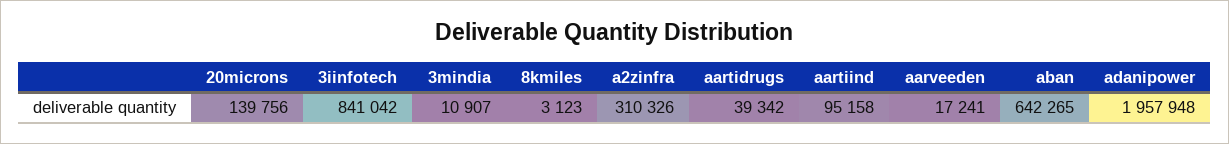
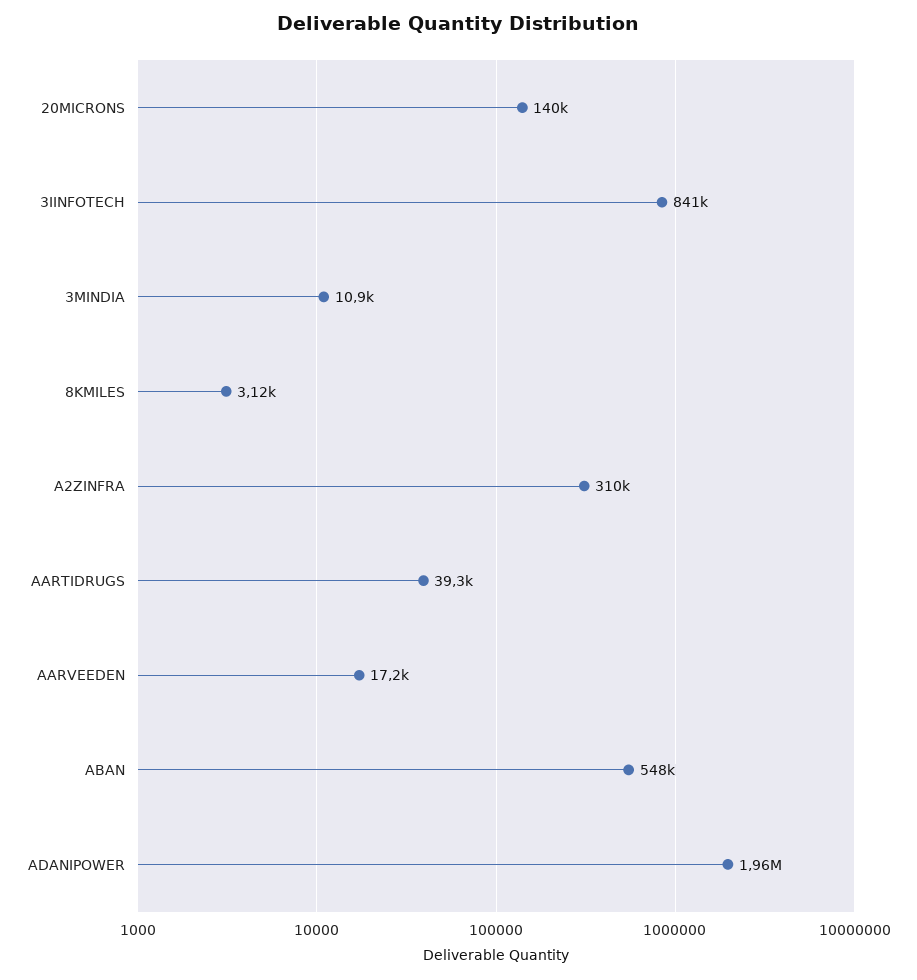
  {
    "20microns": 139756,
    "3iinfotech": 841042,
    "3mindia": 10907,
    "8kmiles": 3123,
    "a2zinfra": 310326,
    "aartidrugs": 39342,
-   "aartiind": 95158,
    "aarveeden": 17241,
-   "aban": 642265,
+   "aban": 548000,
    "adanipower": 1957948
  }

